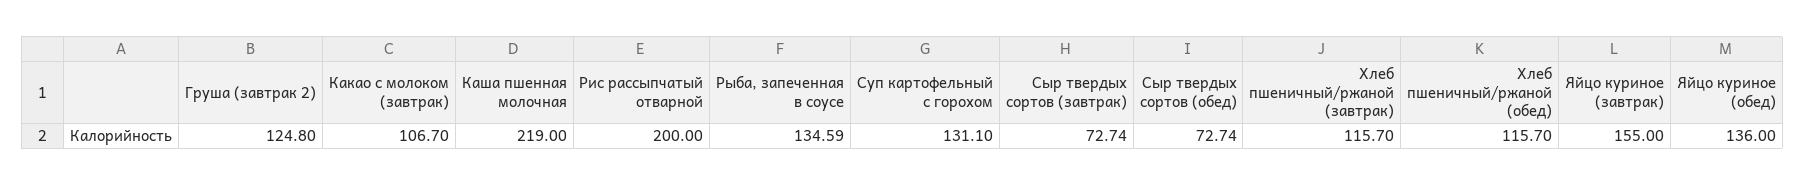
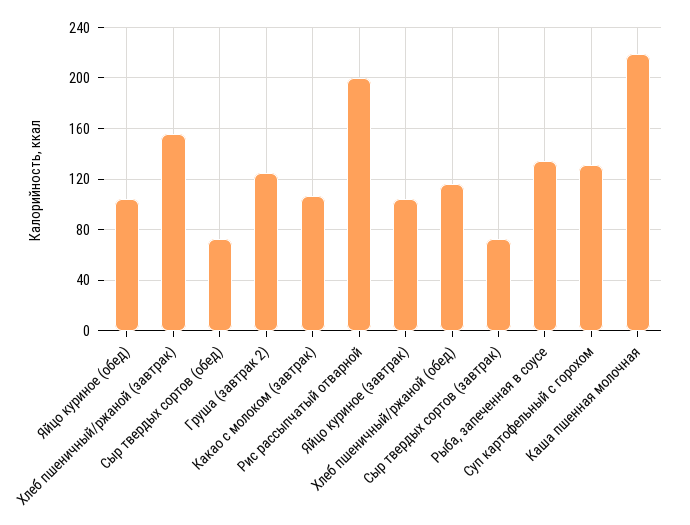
  {
    "Груша (завтрак 2)": 124.8,
    "Какао с молоком (завтрак)": 106.7,
    "Каша пшенная молочная": 219,
    "Рис рассыпчатый отварной": 200,
    "Рыба, запеченная в соусе": 134.59,
    "Суп картофельный с горохом": 131.1,
    "Сыр твердых сортов (завтрак)": 72.74,
    "Сыр твердых сортов (обед)": 72.74,
-   "Хлеб пшеничный/ржаной (завтрак)": 115.7,
+   "Хлеб пшеничный/ржаной (завтрак)": 155,
    "Хлеб пшеничный/ржаной (обед)": 115.7,
-   "Яйцо куриное (завтрак)": 155,
+   "Яйцо куриное (завтрак)": 105,
-   "Яйцо куриное (обед)": 136
+   "Яйцо куриное (обед)": 105
  }

